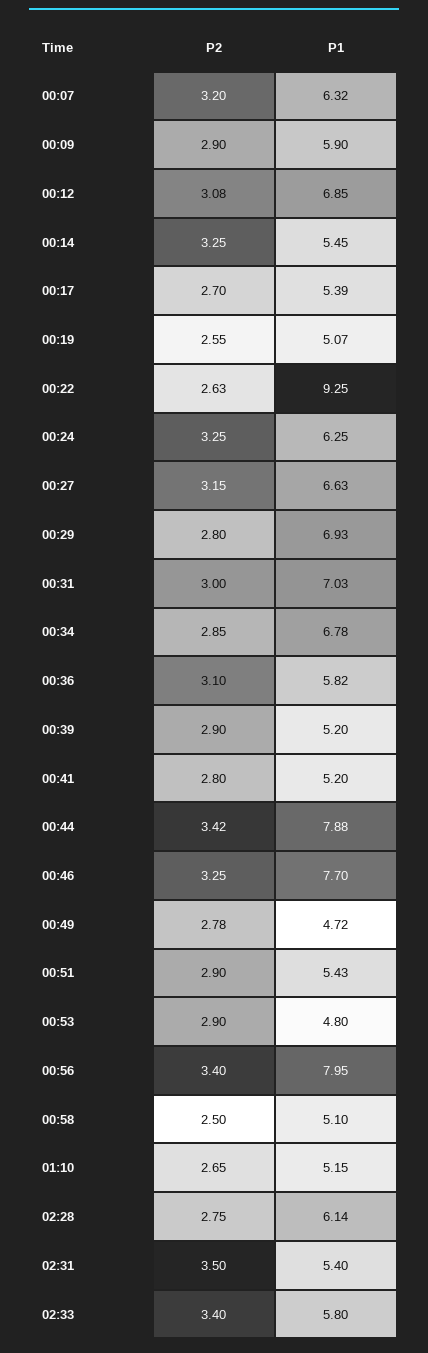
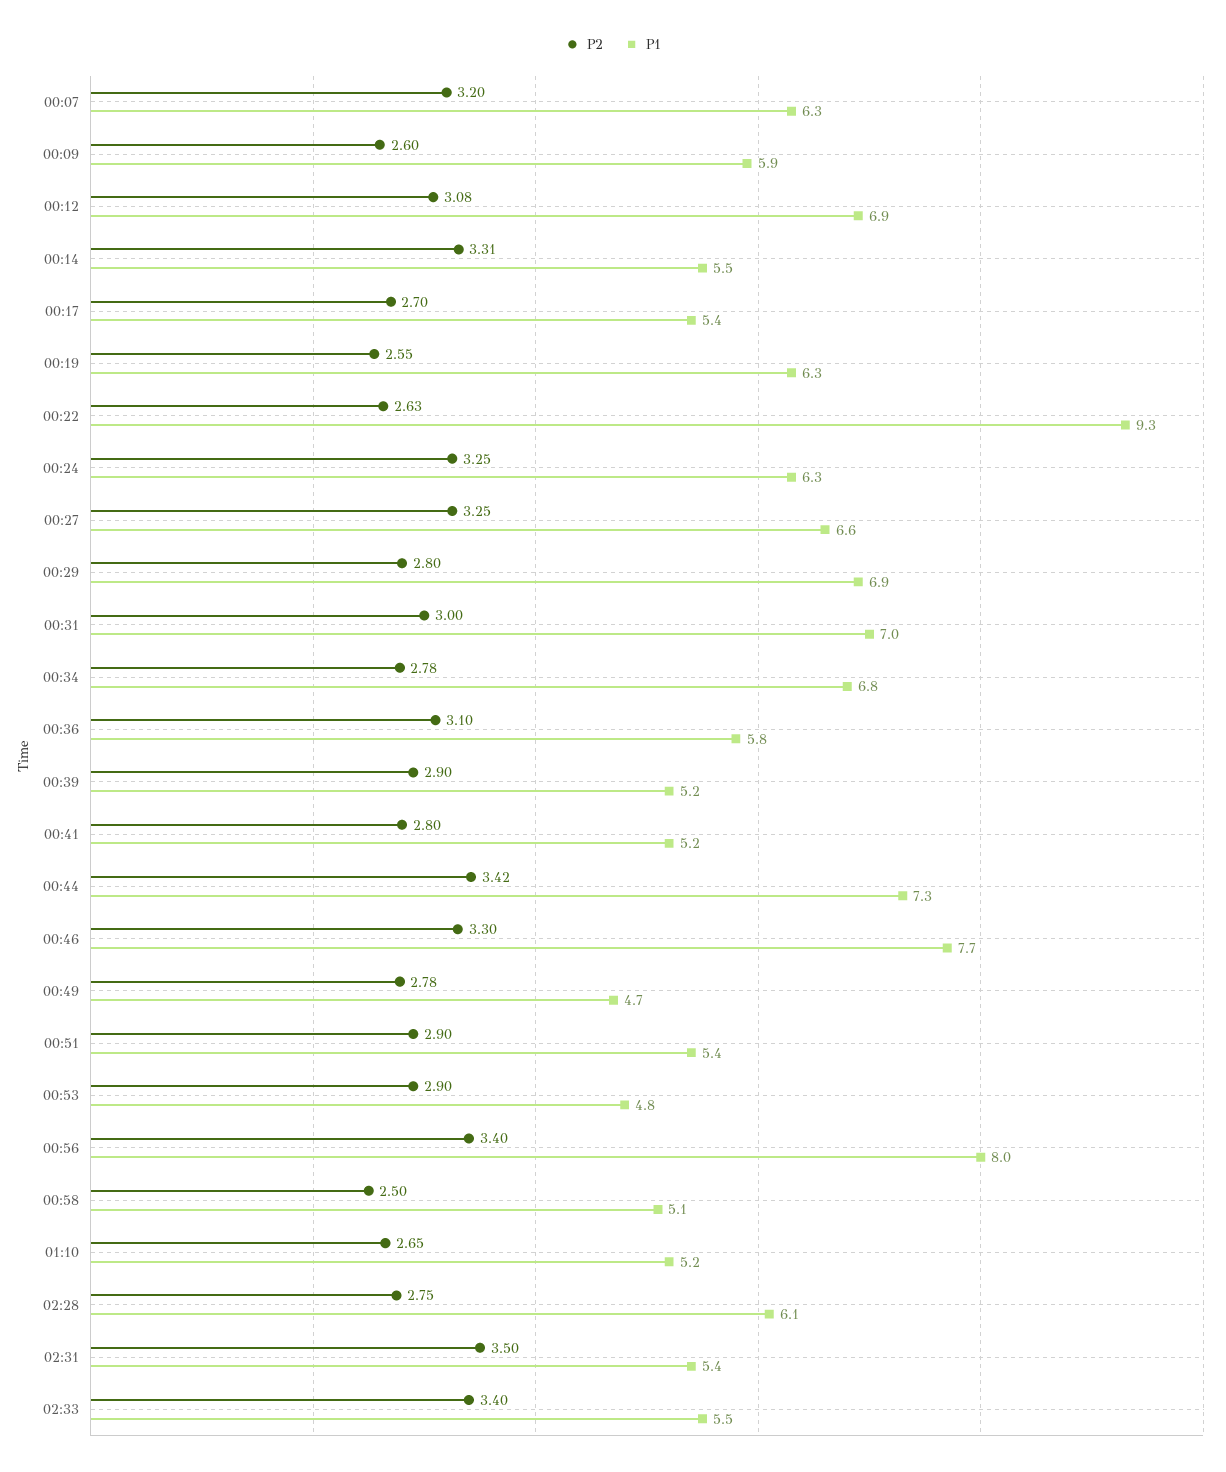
  {
    "P2": {
      "00:07": 3.2,
-     "00:09": 2.9,
+     "00:09": 2.6,
      "00:12": 3.08,
-     "00:14": 3.25,
+     "00:14": 3.31,
      "00:17": 2.7,
      "00:19": 2.55,
      "00:22": 2.63,
      "00:24": 3.25,
-     "00:27": 3.15,
+     "00:27": 3.25,
      "00:29": 2.8,
      "00:31": 3,
-     "00:34": 2.85,
+     "00:34": 2.78,
      "00:36": 3.1,
      "00:39": 2.9,
      "00:41": 2.8,
      "00:44": 3.42,
-     "00:46": 3.25,
+     "00:46": 3.3,
      "00:49": 2.78,
      "00:51": 2.9,
      "00:53": 2.9,
      "00:56": 3.4,
      "00:58": 2.5,
      "01:10": 2.65,
      "02:28": 2.75,
      "02:31": 3.5,
      "02:33": 3.4
    },
    "P1": {
      "00:07": 6.32,
      "00:09": 5.9,
      "00:12": 6.85,
      "00:14": 5.45,
      "00:17": 5.39,
-     "00:19": 5.07,
+     "00:19": 6.3,
      "00:22": 9.25,
      "00:24": 6.25,
      "00:27": 6.63,
      "00:29": 6.93,
      "00:31": 7.03,
      "00:34": 6.78,
      "00:36": 5.82,
      "00:39": 5.2,
      "00:41": 5.2,
-     "00:44": 7.88,
+     "00:44": 7.3,
      "00:46": 7.7,
      "00:49": 4.72,
      "00:51": 5.43,
      "00:53": 4.8,
      "00:56": 7.95,
      "00:58": 5.1,
      "01:10": 5.15,
      "02:28": 6.14,
      "02:31": 5.4,
-     "02:33": 5.8
+     "02:33": 5.5
    }
  }

